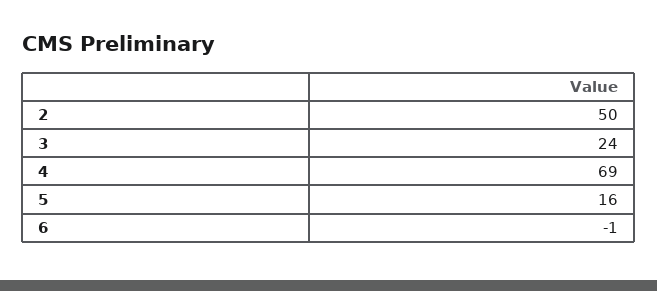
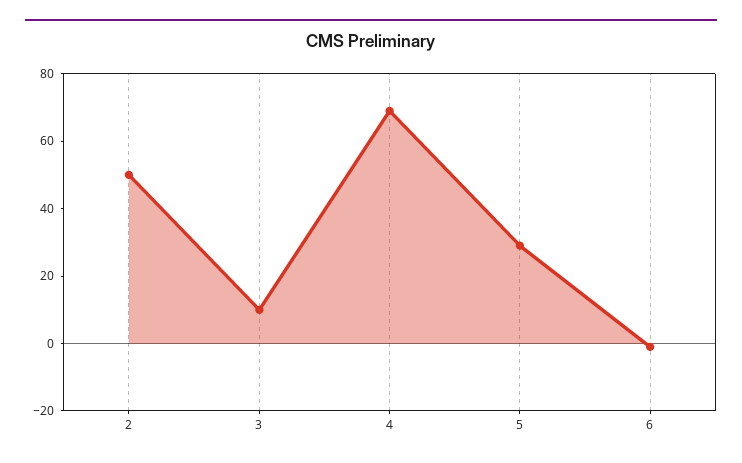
  {
    "2": 50,
-   "3": 24,
+   "3": 10,
    "4": 69,
-   "5": 16,
+   "5": 30,
    "6": -1
  }

